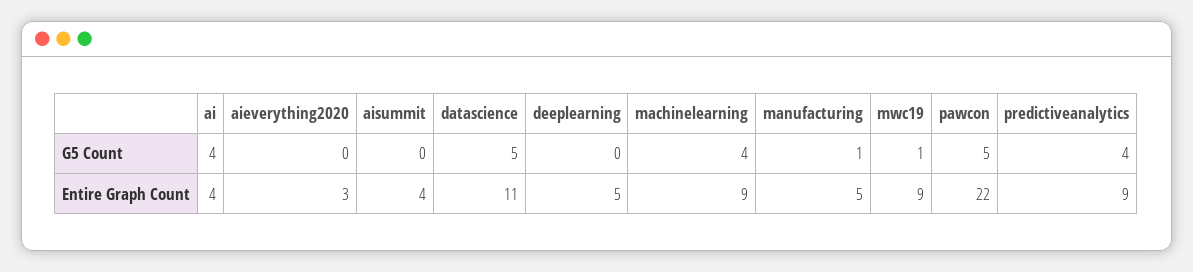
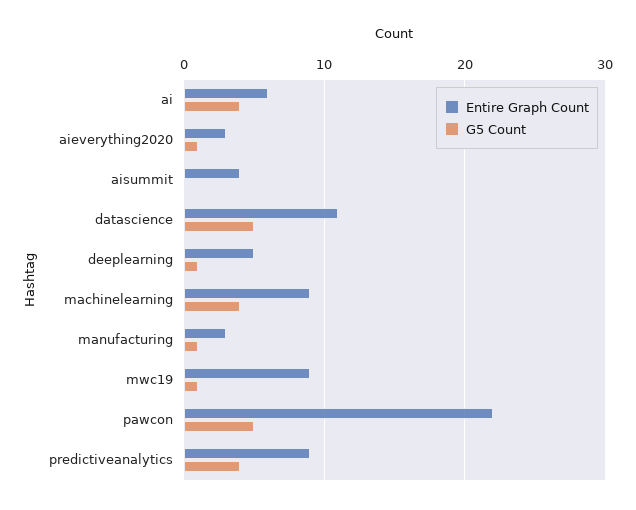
  {
    "G5 Count": {
      "ai": 4,
-     "aieverything2020": 0,
+     "aieverything2020": 1,
      "aisummit": 0,
      "datascience": 5,
-     "deeplearning": 0,
+     "deeplearning": 1,
      "machinelearning": 4,
      "manufacturing": 1,
      "mwc19": 1,
      "pawcon": 5,
      "predictiveanalytics": 4
    },
    "Entire Graph Count": {
-     "ai": 4,
+     "ai": 6,
      "aieverything2020": 3,
      "aisummit": 4,
      "datascience": 11,
      "deeplearning": 5,
      "machinelearning": 9,
-     "manufacturing": 5,
+     "manufacturing": 3,
      "mwc19": 9,
      "pawcon": 22,
      "predictiveanalytics": 9
    }
  }

